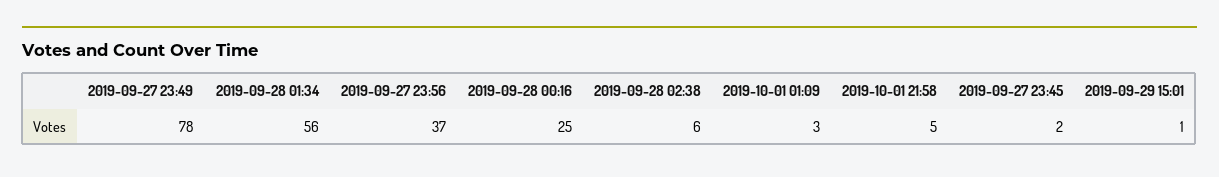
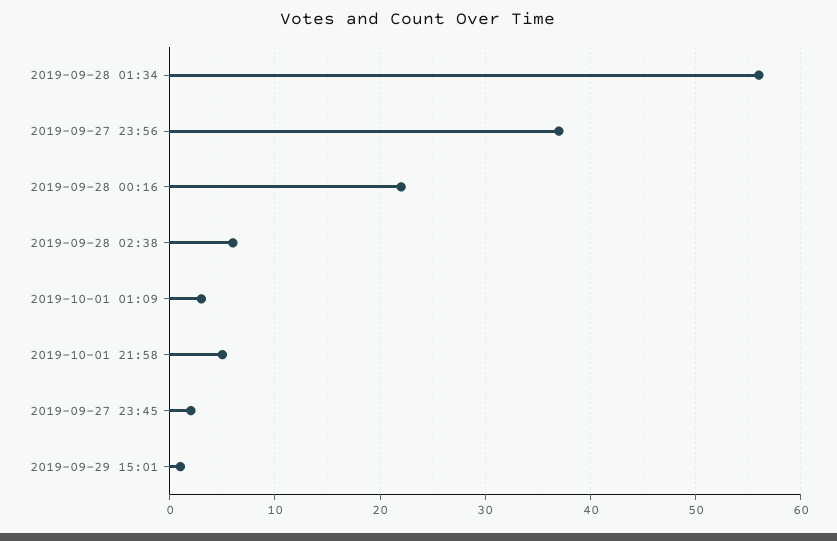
  {
-   "2019-09-27 23:49": 78,
    "2019-09-28 01:34": 56,
    "2019-09-27 23:56": 37,
-   "2019-09-28 00:16": 25,
+   "2019-09-28 00:16": 22,
    "2019-09-28 02:38": 6,
    "2019-10-01 01:09": 3,
    "2019-10-01 21:58": 5,
    "2019-09-27 23:45": 2,
    "2019-09-29 15:01": 1
  }

